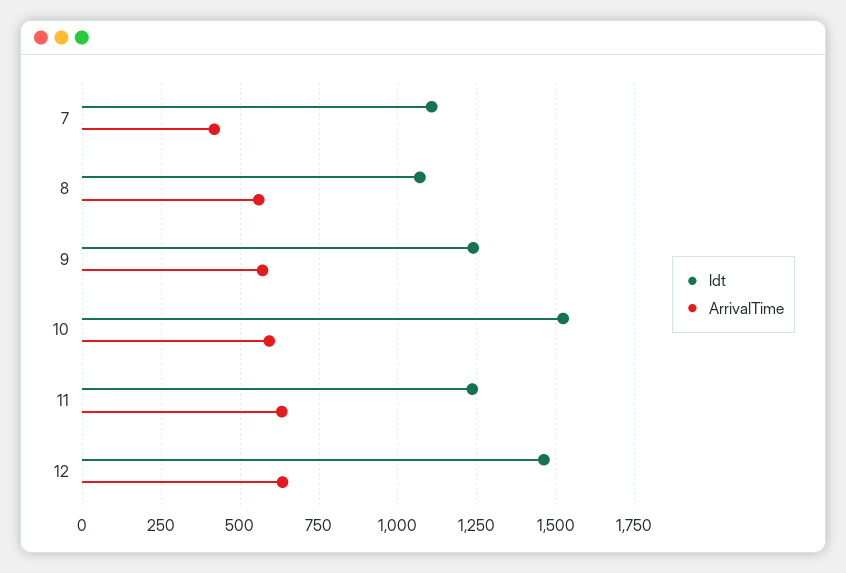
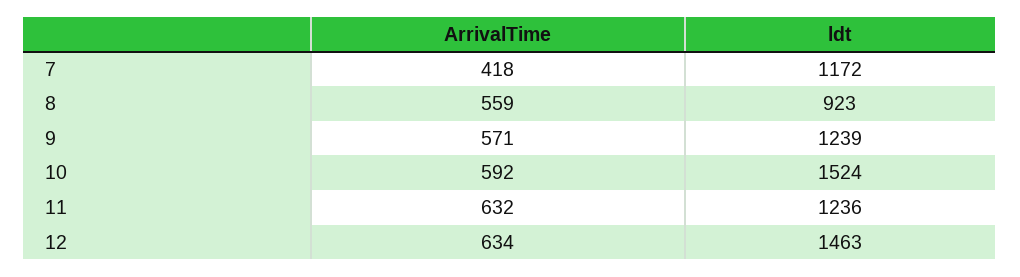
  {
    "ldt": {
-     "7": 1100,
+     "7": 1172,
-     "8": 1075,
+     "8": 923,
      "9": 1239,
      "10": 1524,
      "11": 1236,
      "12": 1463
    },
    "ArrivalTime": {
      "7": 418,
      "8": 559,
      "9": 571,
      "10": 592,
      "11": 632,
      "12": 634
    }
  }

